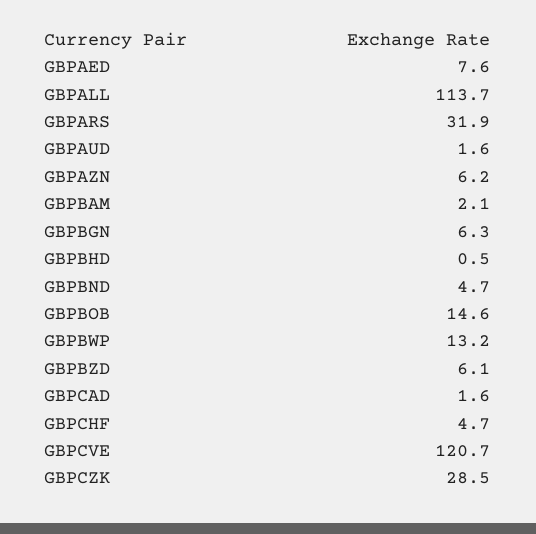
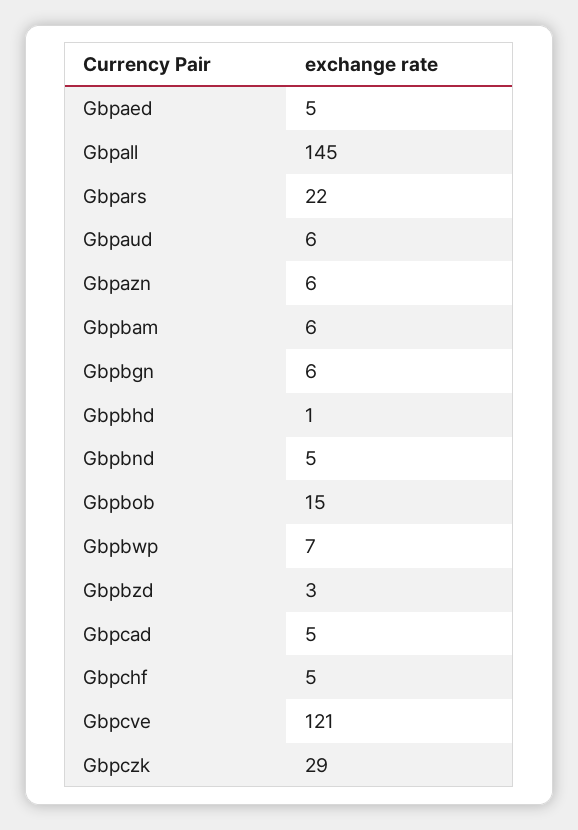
  {
-   "GBPAED": 7.6,
+   "GBPAED": 5,
-   "GBPALL": 113.7,
+   "GBPALL": 145,
-   "GBPARS": 31.9,
+   "GBPARS": 22,
-   "GBPAUD": 1.6,
+   "GBPAUD": 6,
    "GBPAZN": 6.2,
-   "GBPBAM": 2.1,
+   "GBPBAM": 6,
    "GBPBGN": 6.3,
    "GBPBHD": 0.5,
    "GBPBND": 4.7,
    "GBPBOB": 14.6,
-   "GBPBWP": 13.2,
+   "GBPBWP": 7,
-   "GBPBZD": 6.1,
+   "GBPBZD": 3,
-   "GBPCAD": 1.6,
+   "GBPCAD": 5,
    "GBPCHF": 4.7,
    "GBPCVE": 120.7,
    "GBPCZK": 28.5
  }

